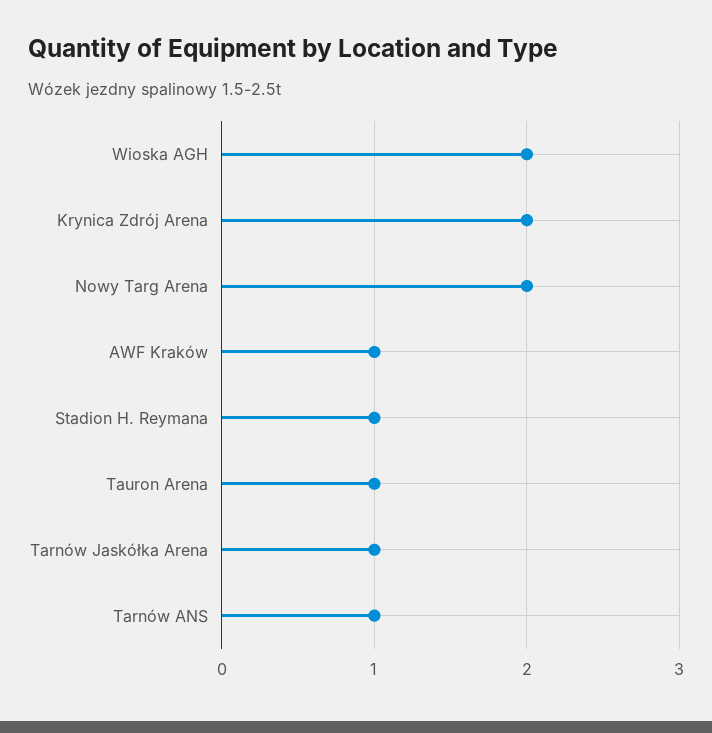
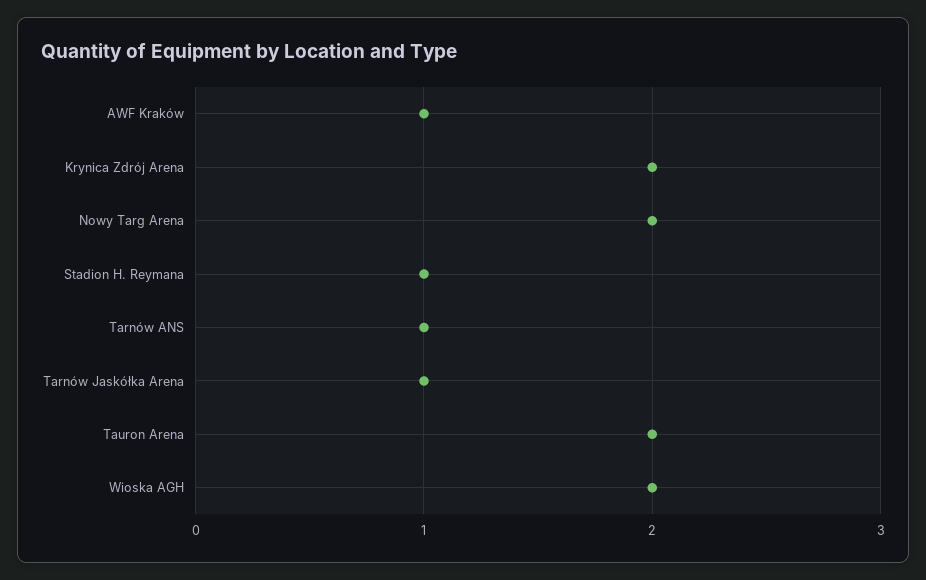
  {
    "Wioska AGH": 2,
    "Krynica Zdrój Arena": 2,
    "Nowy Targ Arena": 2,
    "AWF Kraków": 1,
    "Stadion H. Reymana": 1,
-   "Tauron Arena": 1,
+   "Tauron Arena": 2,
    "Tarnów Jaskółka Arena": 1,
    "Tarnów ANS": 1
  }

